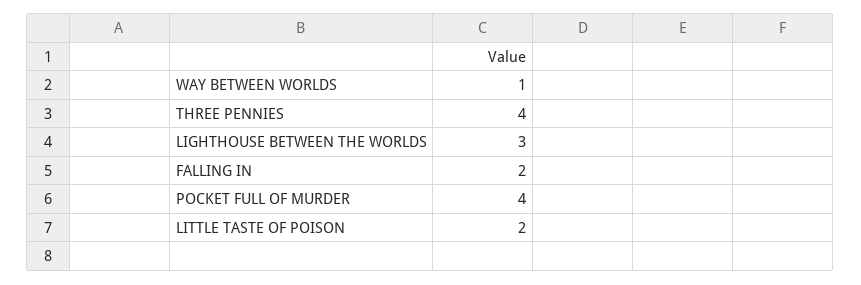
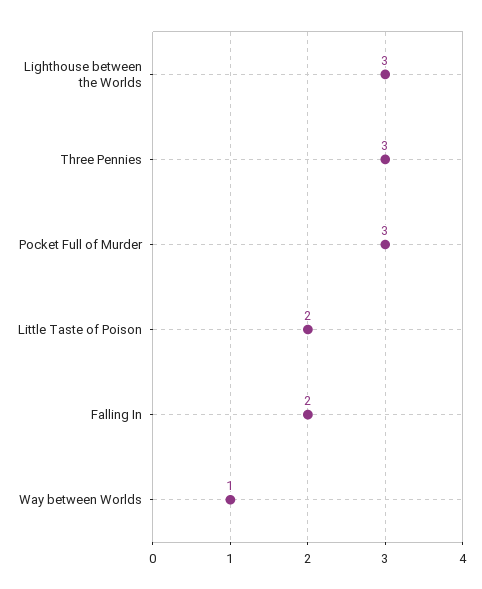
  {
    "WAY BETWEEN WORLDS": 1,
-   "THREE PENNIES": 4,
+   "THREE PENNIES": 3,
    "LIGHTHOUSE BETWEEN THE WORLDS": 3,
    "FALLING IN": 2,
-   "POCKET FULL OF MURDER": 4,
+   "POCKET FULL OF MURDER": 3,
    "LITTLE TASTE OF POISON": 2
  }

